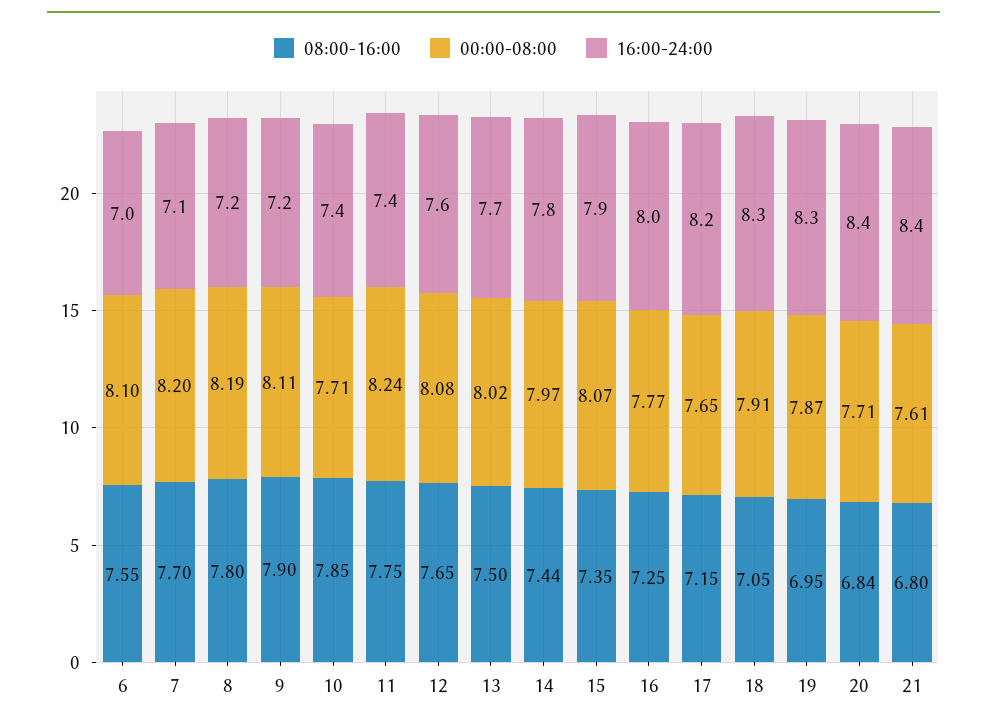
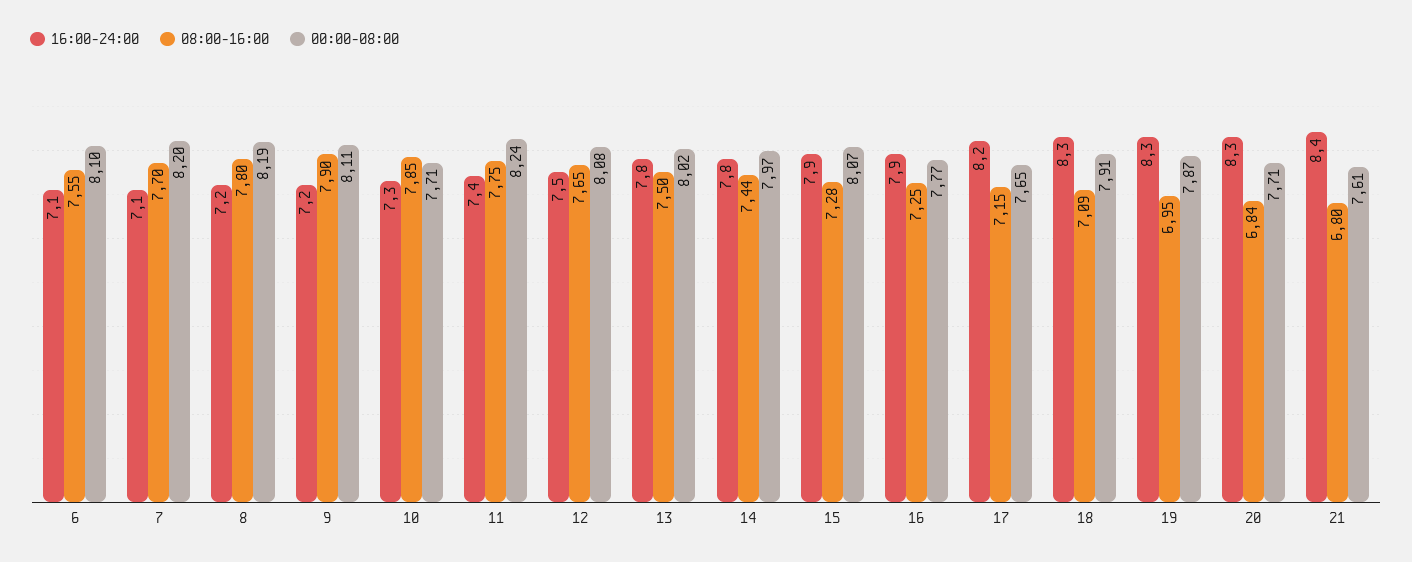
  {
    "08:00-16:00": {
      "6": 7.55,
      "7": 7.7,
      "8": 7.8,
      "9": 7.9,
      "10": 7.85,
      "11": 7.75,
      "12": 7.65,
      "13": 7.5,
      "14": 7.44,
-     "15": 7.35,
+     "15": 7.28,
      "16": 7.25,
      "17": 7.15,
-     "18": 7.05,
+     "18": 7.09,
      "19": 6.95,
      "20": 6.84,
      "21": 6.8
    },
    "00:00-08:00": {
      "6": 8.1,
      "7": 8.2,
      "8": 8.19,
      "9": 8.11,
      "10": 7.71,
      "11": 8.24,
      "12": 8.08,
      "13": 8.02,
      "14": 7.97,
      "15": 8.07,
      "16": 7.77,
      "17": 7.65,
      "18": 7.91,
      "19": 7.87,
      "20": 7.71,
      "21": 7.61
    },
    "16:00-24:00": {
-     "6": 7,
+     "6": 7.1,
      "7": 7.1,
      "8": 7.2,
      "9": 7.2,
-     "10": 7.4,
+     "10": 7.3,
      "11": 7.4,
-     "12": 7.6,
+     "12": 7.5,
-     "13": 7.7,
+     "13": 7.8,
      "14": 7.8,
      "15": 7.9,
-     "16": 8,
+     "16": 7.9,
      "17": 8.2,
      "18": 8.3,
      "19": 8.3,
-     "20": 8.4,
+     "20": 8.3,
      "21": 8.4
    }
  }

